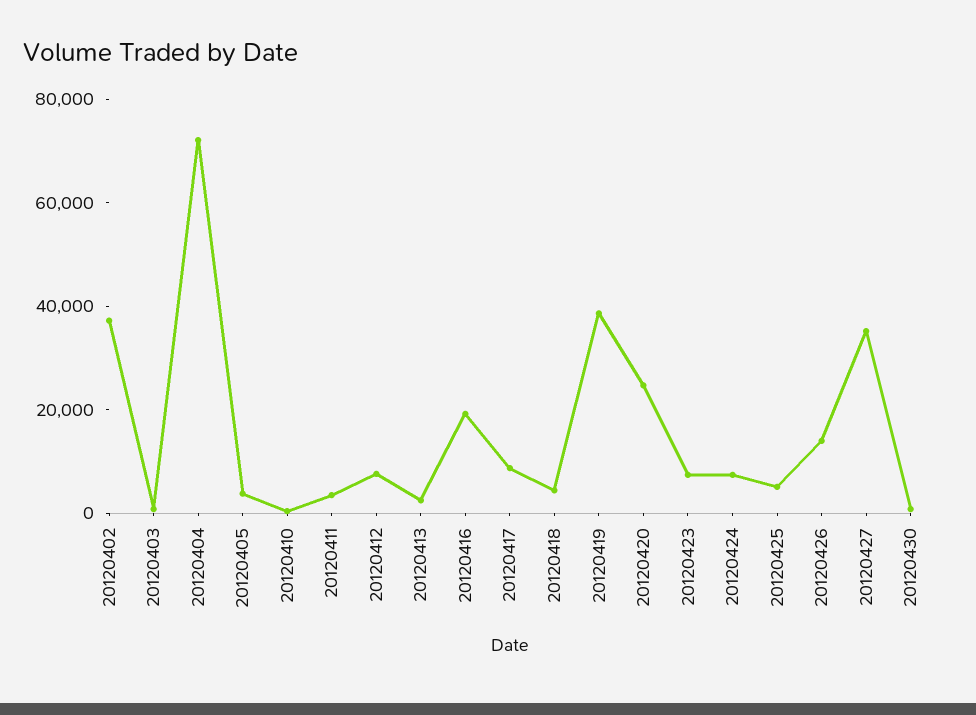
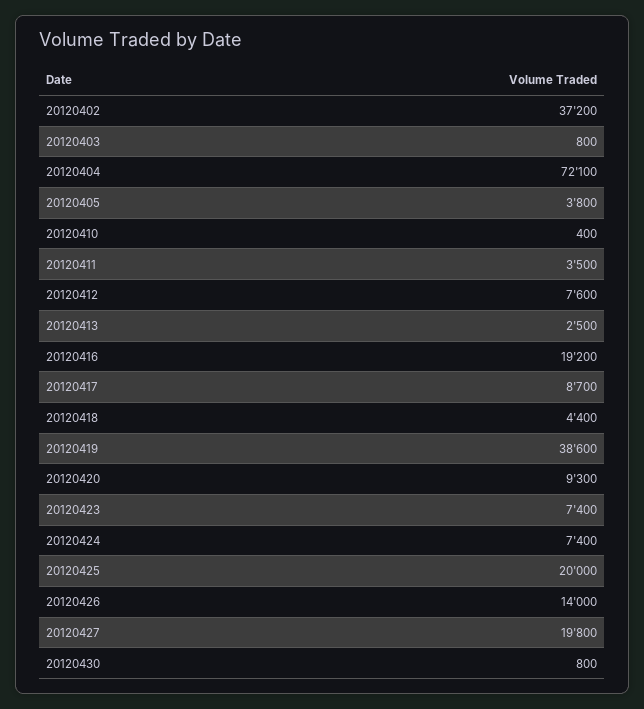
  {
    "20120402": 37200,
    "20120403": 800,
    "20120404": 72100,
    "20120405": 3800,
    "20120410": 400,
    "20120411": 3500,
    "20120412": 7600,
    "20120413": 2500,
    "20120416": 19200,
    "20120417": 8700,
    "20120418": 4400,
    "20120419": 38600,
-   "20120420": 25000,
+   "20120420": 9300,
    "20120423": 7400,
    "20120424": 7400,
-   "20120425": 5000,
+   "20120425": 20000,
    "20120426": 14000,
-   "20120427": 35000,
+   "20120427": 19800,
    "20120430": 800
  }

